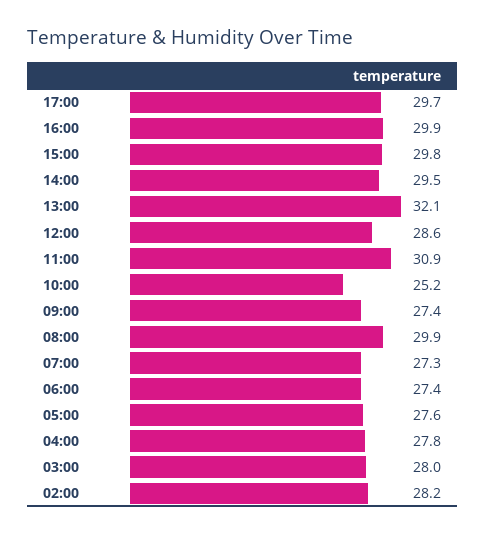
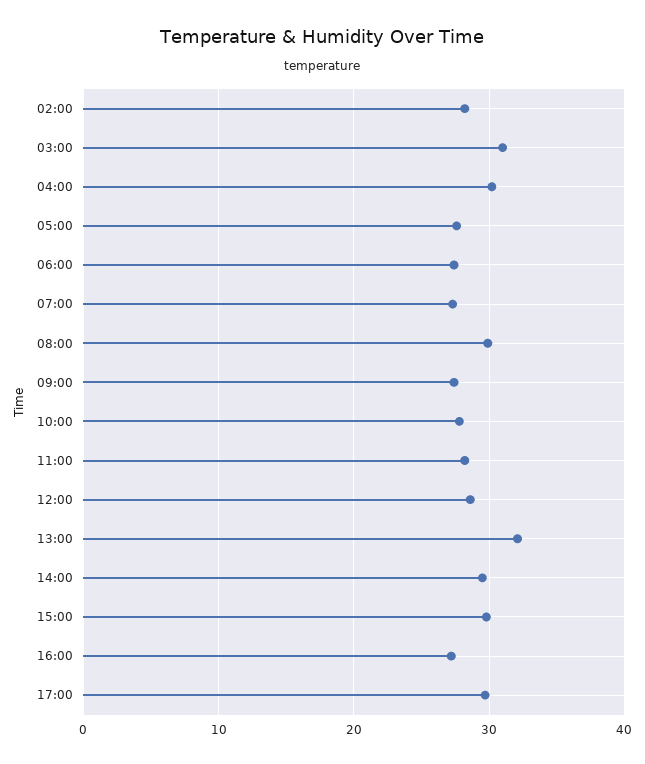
  {
    "17:00": 29.7,
-   "16:00": 29.9,
+   "16:00": 27,
    "15:00": 29.8,
    "14:00": 29.5,
    "13:00": 32.1,
    "12:00": 28.6,
-   "11:00": 30.9,
+   "11:00": 28,
-   "10:00": 25.2,
+   "10:00": 28,
    "09:00": 27.4,
    "08:00": 29.9,
    "07:00": 27.3,
    "06:00": 27.4,
    "05:00": 27.6,
-   "04:00": 27.8,
+   "04:00": 30,
-   "03:00": 28,
+   "03:00": 31,
    "02:00": 28.2
  }

